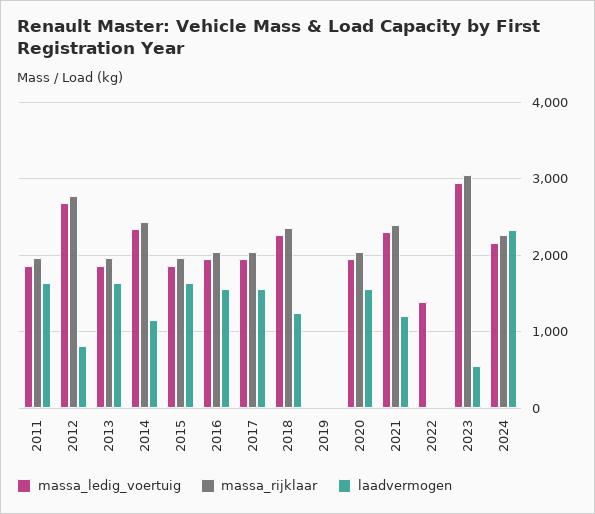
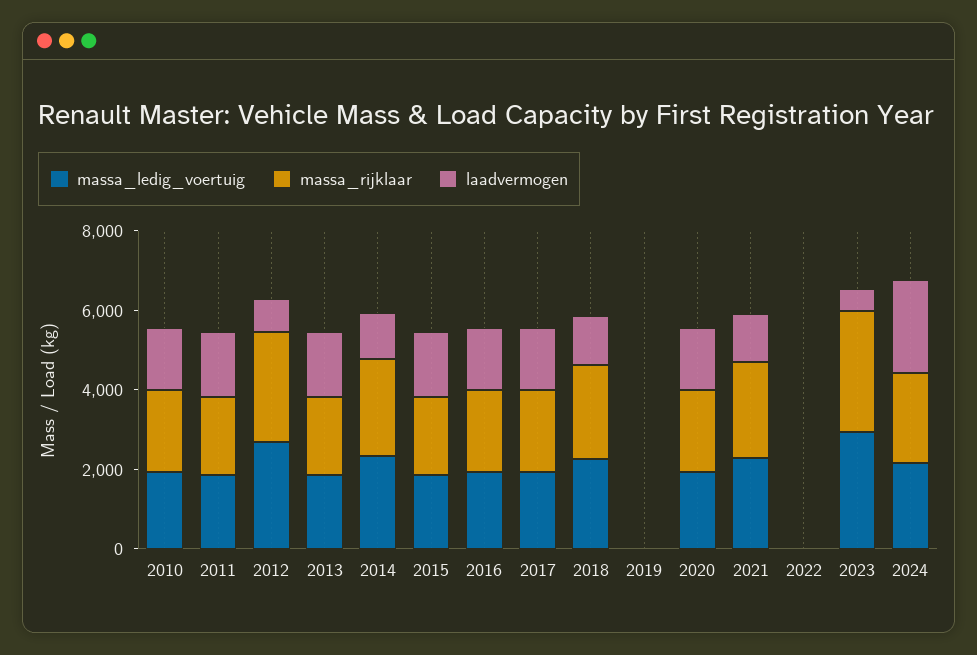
  {
    "massa_ledig_voertuig": {
      "2011": 1900,
      "2012": 2700,
      "2013": 1900,
      "2014": 2300,
      "2015": 1900,
      "2016": 1900,
      "2017": 1900,
      "2018": 2300,
      "2019": 0,
      "2020": 1900,
      "2021": 2300,
-     "2022": 1400,
+     "2022": 0,
      "2023": 2900,
-     "2024": 2200
+     "2024": 2200,
+     "2010": 2000
    },
    "massa_rijklaar": {
      "2011": 2000,
      "2012": 2800,
      "2013": 2000,
      "2014": 2400,
      "2015": 2000,
      "2016": 2000,
      "2017": 2000,
      "2018": 2400,
      "2019": 0,
      "2020": 2000,
      "2021": 2400,
      "2022": 0,
      "2023": 3000,
-     "2024": 2300
+     "2024": 2300,
+     "2010": 2000
    },
    "laadvermogen": {
      "2011": 1600,
      "2012": 800,
      "2013": 1600,
      "2014": 1200,
      "2015": 1600,
      "2016": 1600,
      "2017": 1600,
      "2018": 1200,
      "2019": 0,
      "2020": 1600,
      "2021": 1200,
      "2022": 0,
      "2023": 600,
-     "2024": 2300
+     "2024": 2300,
+     "2010": 1500
    }
  }

